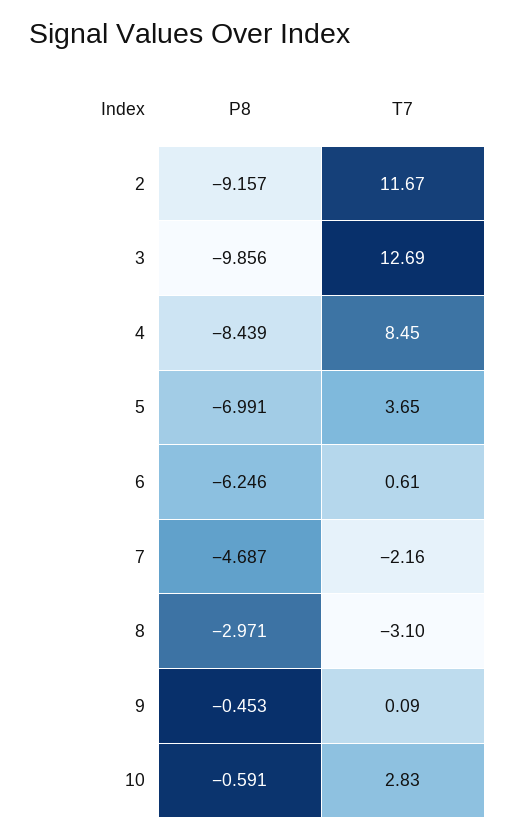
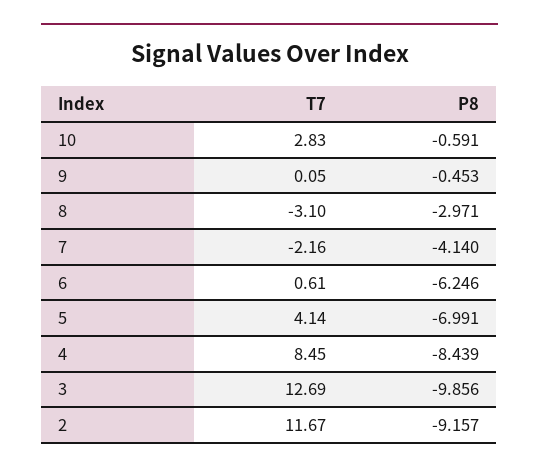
  {
    "P8": {
      "2": -9.157,
      "3": -9.856,
      "4": -8.439,
      "5": -6.991,
      "6": -6.246,
-     "7": -4.687,
+     "7": -4.14,
      "8": -2.971,
      "9": -0.453,
      "10": -0.591
    },
    "T7": {
      "2": 11.67,
      "3": 12.69,
      "4": 8.45,
-     "5": 3.65,
+     "5": 4.14,
      "6": 0.61,
      "7": -2.16,
      "8": -3.1,
-     "9": 0.09,
+     "9": 0.05,
      "10": 2.83
    }
  }

